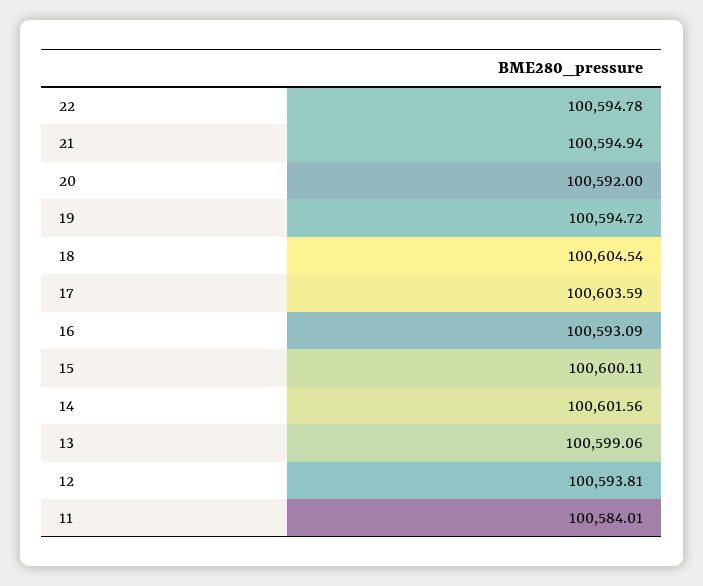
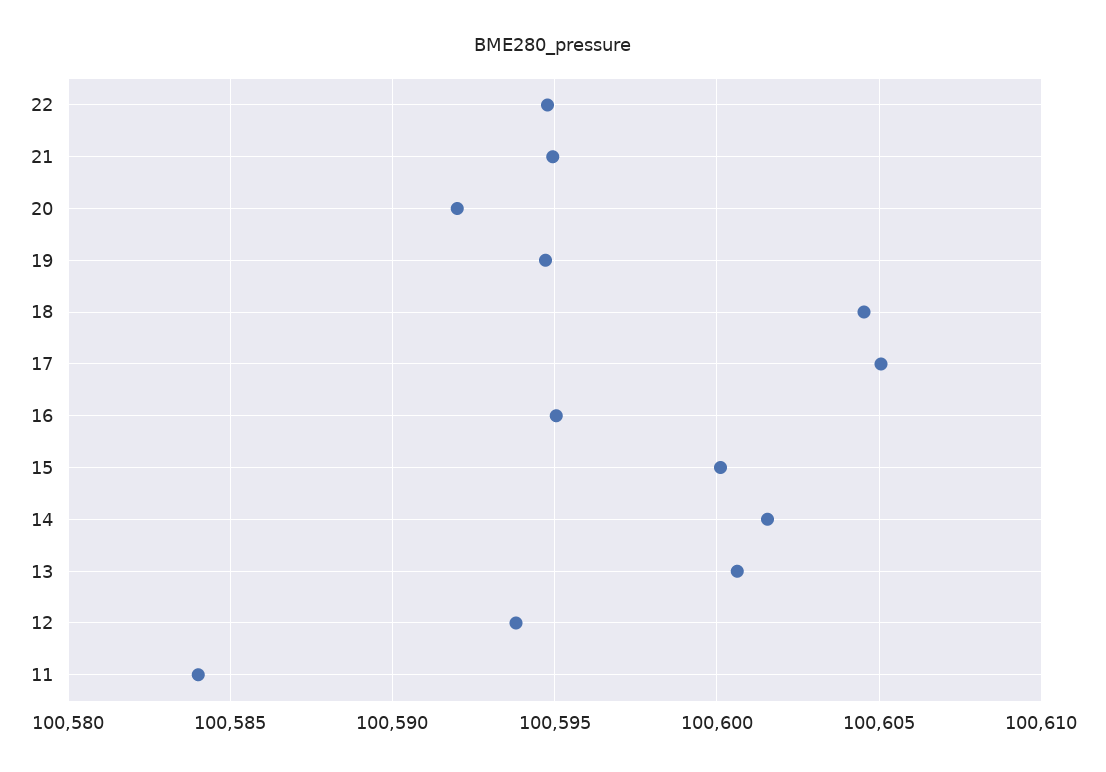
  {
    "22": 100594.78,
    "21": 100594.94,
    "20": 100592,
    "19": 100594.72,
    "18": 100604.54,
-   "17": 100603.59,
+   "17": 100605,
-   "16": 100593.09,
+   "16": 100595,
    "15": 100600.11,
    "14": 100601.56,
-   "13": 100599.06,
+   "13": 100600.5,
    "12": 100593.81,
    "11": 100584.01
  }

